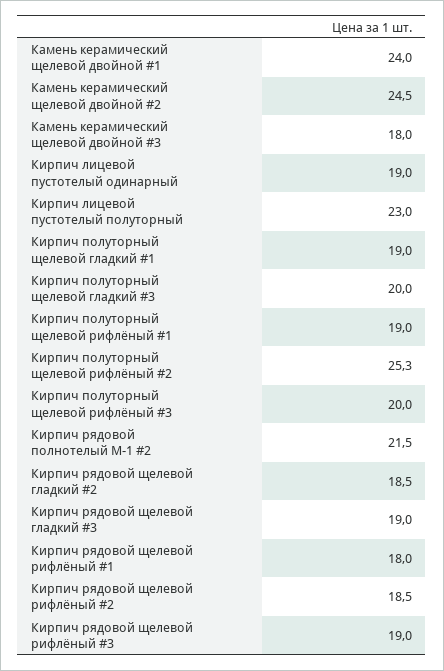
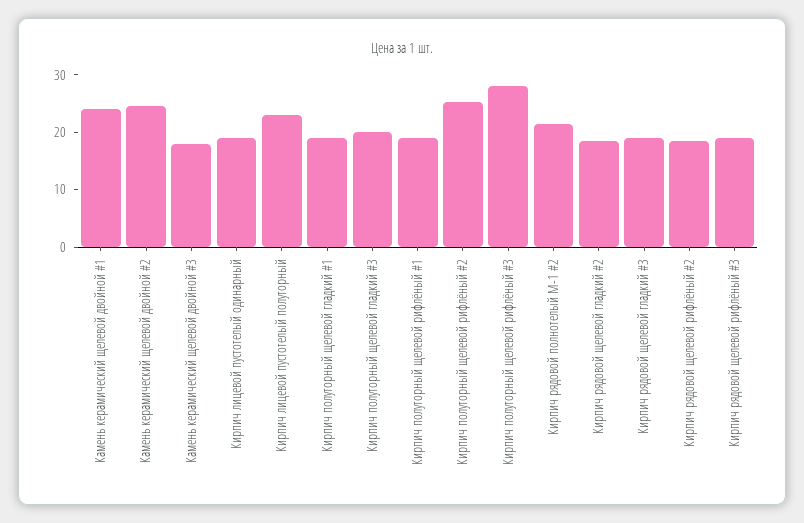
  {
    "Камень керамический щелевой двойной #1": 24,
    "Камень керамический щелевой двойной #2": 24.5,
    "Камень керамический щелевой двойной #3": 18,
    "Кирпич лицевой пустотелый одинарный": 19,
    "Кирпич лицевой пустотелый полуторный": 23,
    "Кирпич полуторный щелевой гладкий #1": 19,
    "Кирпич полуторный щелевой гладкий #3": 20,
    "Кирпич полуторный щелевой рифлёный #1": 19,
    "Кирпич полуторный щелевой рифлёный #2": 25.3,
-   "Кирпич полуторный щелевой рифлёный #3": 20,
+   "Кирпич полуторный щелевой рифлёный #3": 28,
    "Кирпич рядовой полнотелый М-1 #2": 21.5,
    "Кирпич рядовой щелевой гладкий #2": 18.5,
    "Кирпич рядовой щелевой гладкий #3": 19,
-   "Кирпич рядовой щелевой рифлёный #1": 18,
    "Кирпич рядовой щелевой рифлёный #2": 18.5,
    "Кирпич рядовой щелевой рифлёный #3": 19
  }

